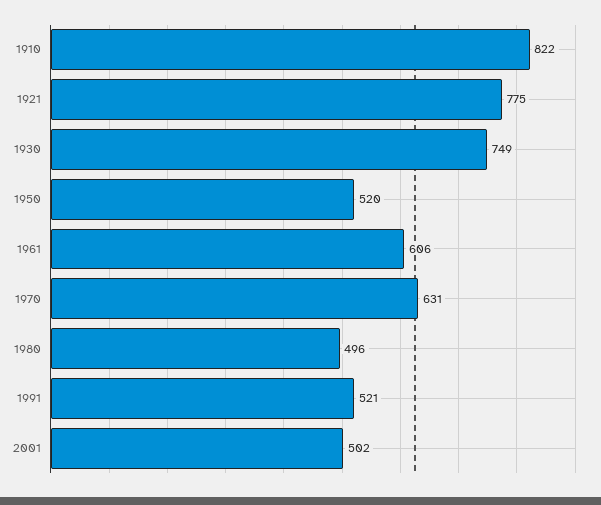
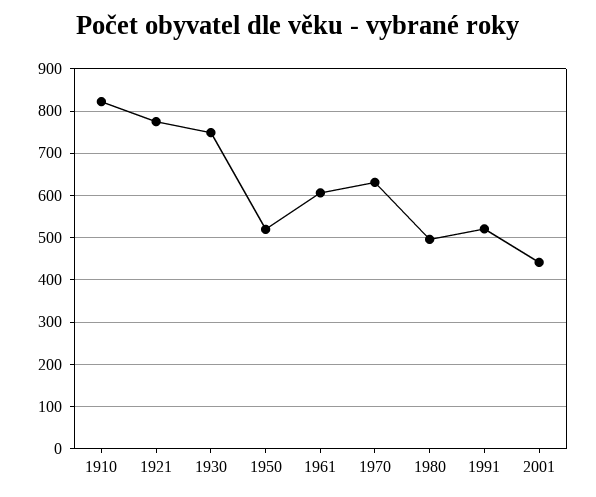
  {
    "1910": 822,
    "1921": 775,
    "1930": 749,
    "1950": 520,
    "1961": 606,
    "1970": 631,
    "1980": 496,
    "1991": 521,
-   "2001": 502
+   "2001": 440
  }

